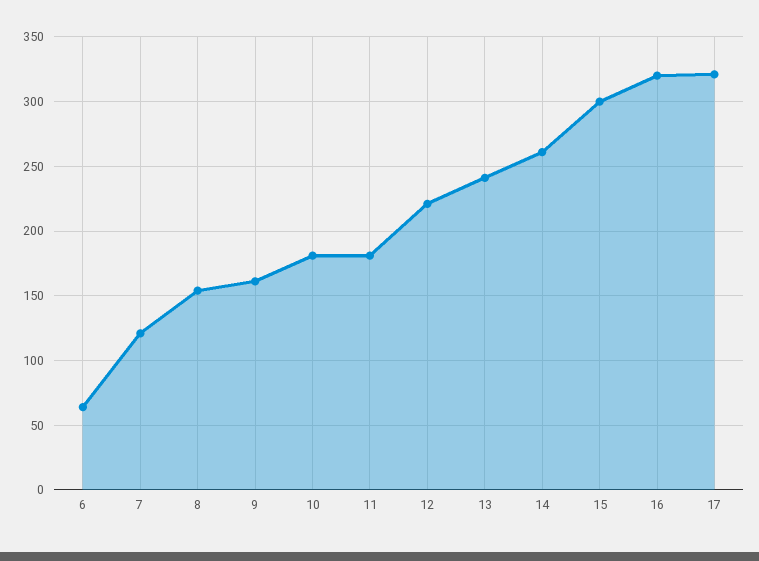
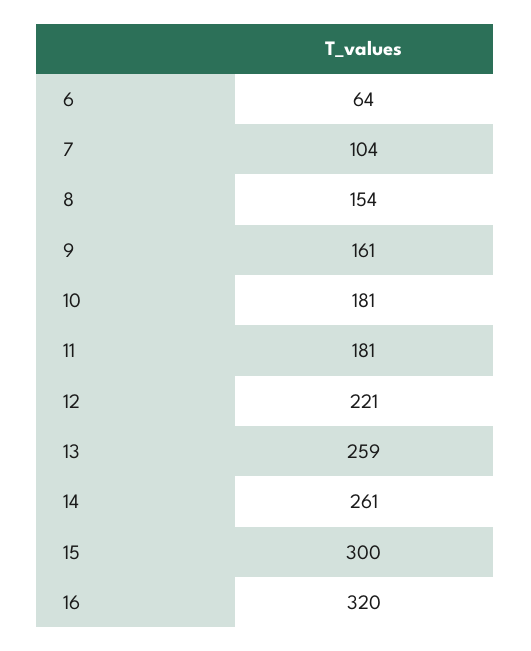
  {
    "6": 64,
-   "7": 120,
+   "7": 104,
    "8": 154,
    "9": 161,
    "10": 181,
    "11": 181,
    "12": 221,
-   "13": 240,
+   "13": 259,
    "14": 261,
    "15": 300,
-   "16": 320,
+   "16": 320
-   "17": 320
  }

